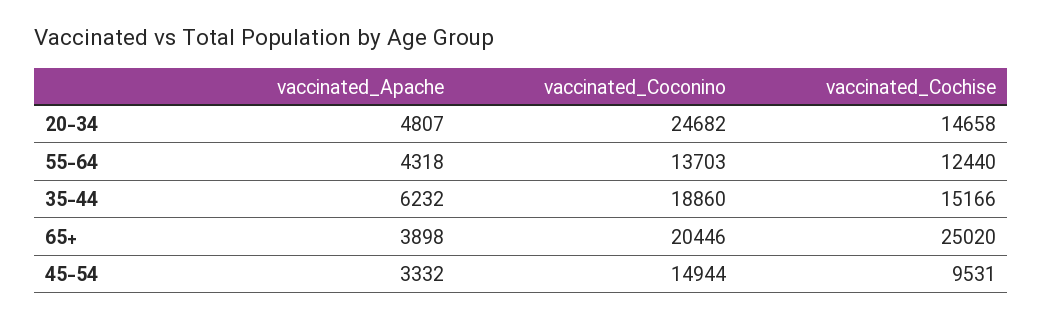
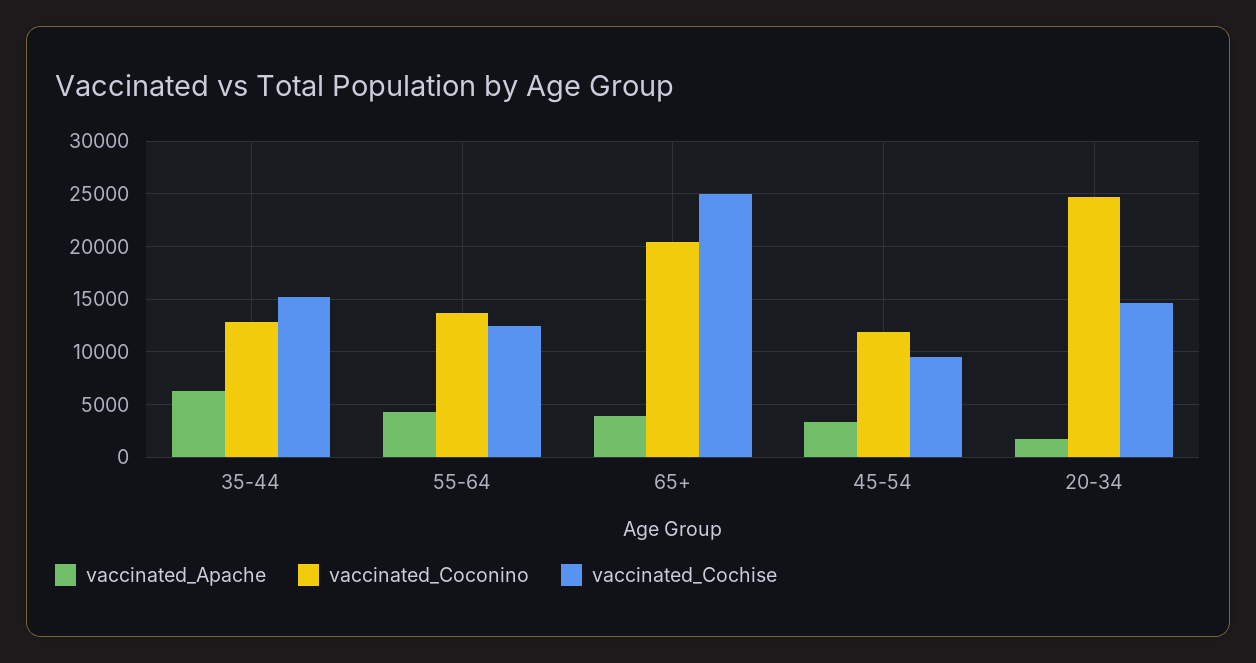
  {
    "vaccinated_Apache": {
-     "20-34": 4807,
+     "20-34": 2000,
      "55-64": 4318,
      "35-44": 6232,
      "65+": 3898,
      "45-54": 3332
    },
    "vaccinated_Coconino": {
      "20-34": 24682,
      "55-64": 13703,
-     "35-44": 18860,
+     "35-44": 13000,
      "65+": 20446,
-     "45-54": 14944
+     "45-54": 12000
    },
    "vaccinated_Cochise": {
      "20-34": 14658,
      "55-64": 12440,
      "35-44": 15166,
      "65+": 25020,
      "45-54": 9531
    }
  }

